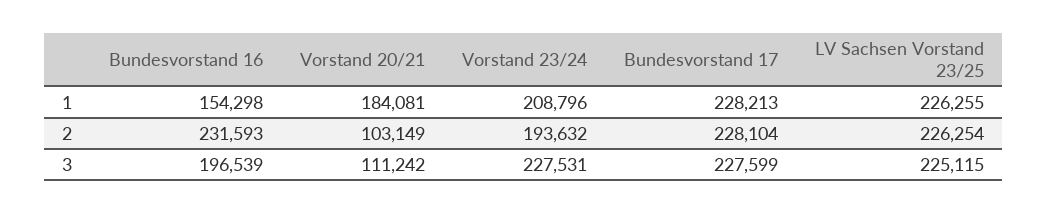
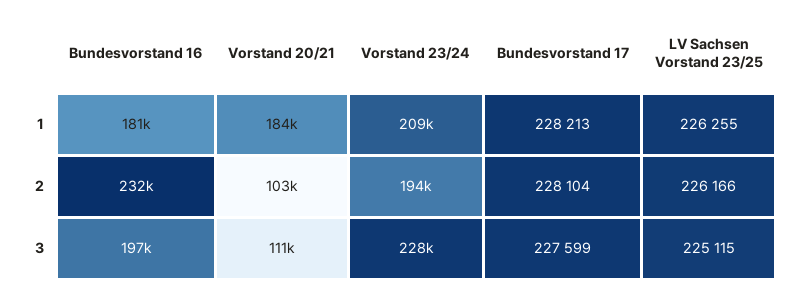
  {
    "Bundesvorstand 16": {
-     "1": 154298,
+     "1": 181000,
      "2": 231593,
      "3": 196539
    },
    "Vorstand 20/21": {
      "1": 184081,
      "2": 103149,
      "3": 111242
    },
    "Vorstand 23/24": {
      "1": 208796,
      "2": 193632,
      "3": 227531
    },
    "Bundesvorstand 17": {
      "1": 228213,
      "2": 228104,
      "3": 227599
    },
    "LV Sachsen Vorstand 23/25": {
      "1": 226255,
-     "2": 226254,
+     "2": 226166,
      "3": 225115
    }
  }

